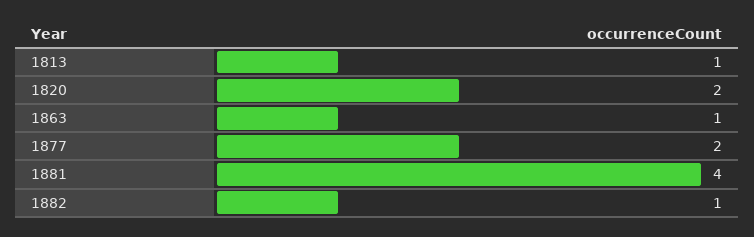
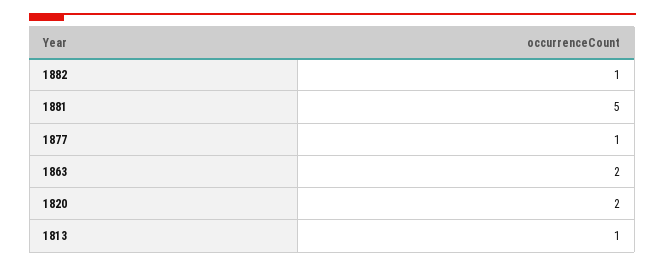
  {
    "1813": 1,
    "1820": 2,
-   "1863": 1,
+   "1863": 2,
-   "1877": 2,
+   "1877": 1,
-   "1881": 4,
+   "1881": 5,
    "1882": 1
  }

